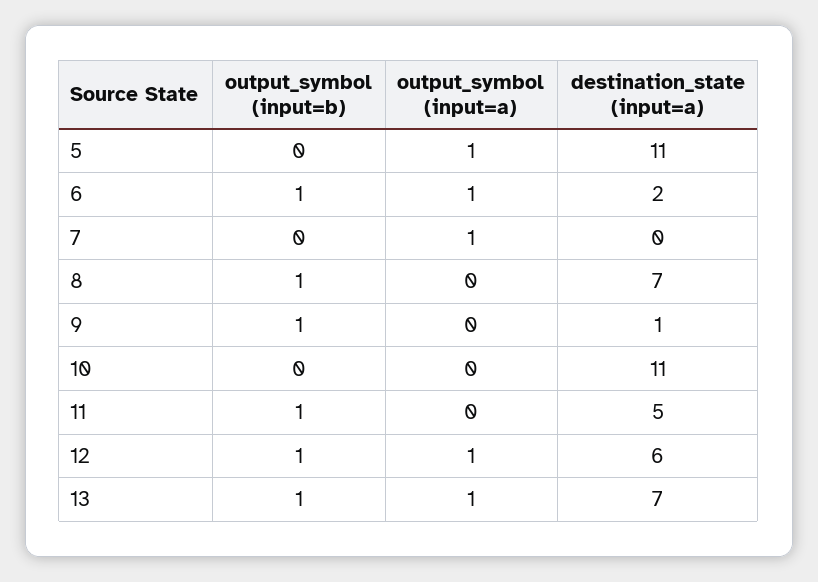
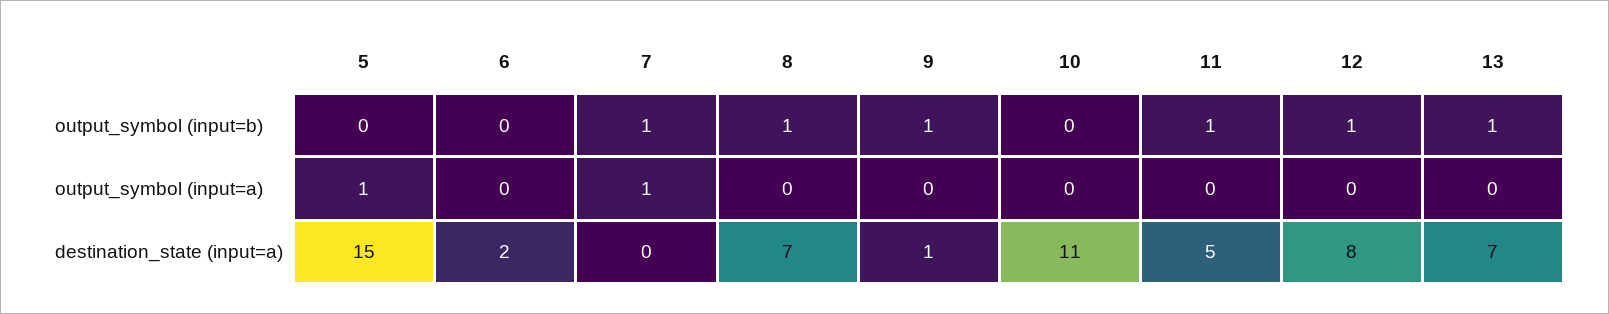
  {
    "output_symbol (input=b)": {
      "5": 0,
-     "6": 1,
+     "6": 0,
-     "7": 0,
+     "7": 1,
      "8": 1,
      "9": 1,
      "10": 0,
      "11": 1,
      "12": 1,
      "13": 1
    },
    "output_symbol (input=a)": {
      "5": 1,
-     "6": 1,
+     "6": 0,
      "7": 1,
      "8": 0,
      "9": 0,
      "10": 0,
      "11": 0,
-     "12": 1,
+     "12": 0,
-     "13": 1
+     "13": 0
    },
    "destination_state (input=a)": {
-     "5": 11,
+     "5": 15,
      "6": 2,
      "7": 0,
      "8": 7,
      "9": 1,
      "10": 11,
      "11": 5,
-     "12": 6,
+     "12": 8,
      "13": 7
    }
  }

